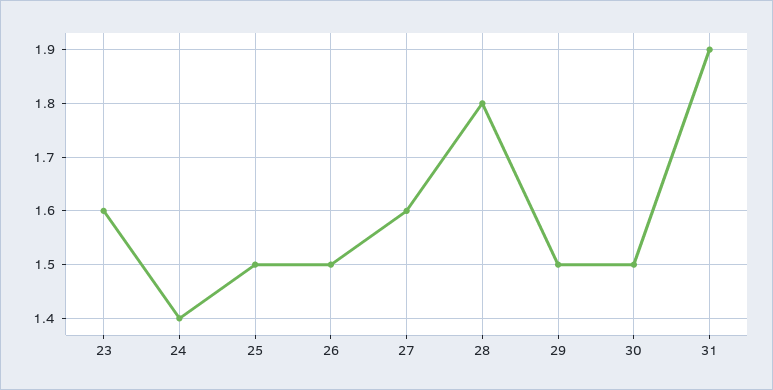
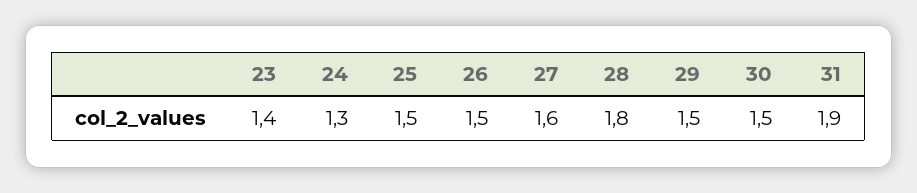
  {
-   "23": 1.6,
+   "23": 1.4,
-   "24": 1.4,
+   "24": 1.3,
    "25": 1.5,
    "26": 1.5,
    "27": 1.6,
    "28": 1.8,
    "29": 1.5,
    "30": 1.5,
    "31": 1.9
  }

